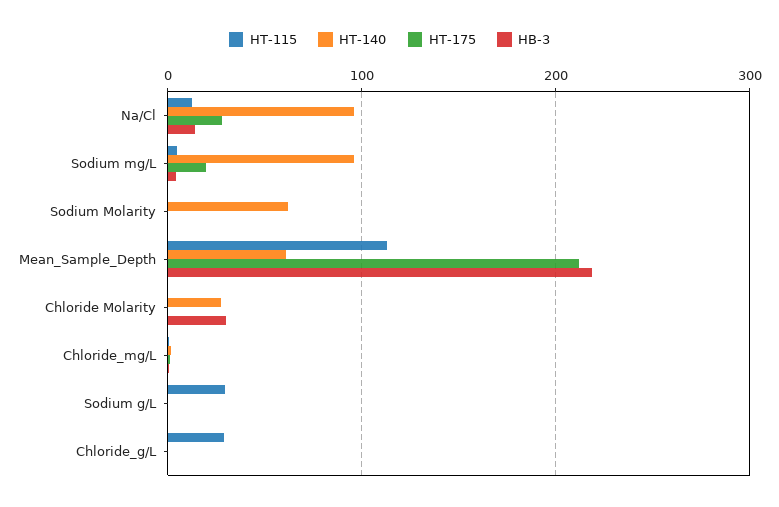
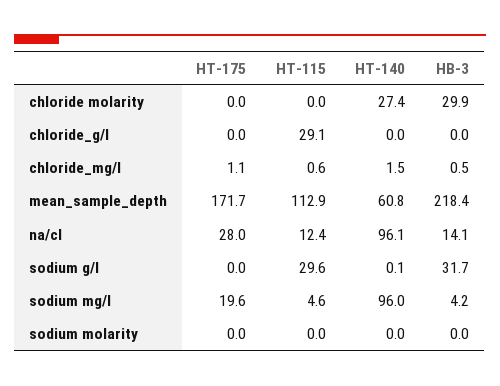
  {
    "HT-115": {
      "Na/Cl": 12.4,
      "Sodium mg/L": 4.6,
      "Sodium Molarity": 0,
      "Mean_Sample_Depth": 112.9,
      "Chloride Molarity": 0,
      "Chloride_mg/L": 0.6,
      "Sodium g/L": 29.6,
      "Chloride_g/L": 29.1
    },
    "HT-140": {
      "Na/Cl": 96.1,
      "Sodium mg/L": 96,
-     "Sodium Molarity": 60,
+     "Sodium Molarity": 0,
      "Mean_Sample_Depth": 60.8,
      "Chloride Molarity": 27.4,
      "Chloride_mg/L": 1.5,
      "Sodium g/L": 0.1,
      "Chloride_g/L": 0
    },
    "HT-175": {
      "Na/Cl": 28,
      "Sodium mg/L": 19.6,
      "Sodium Molarity": 0,
-     "Mean_Sample_Depth": 210,
+     "Mean_Sample_Depth": 171.7,
      "Chloride Molarity": 0,
      "Chloride_mg/L": 1.1,
      "Sodium g/L": 0,
      "Chloride_g/L": 0
    },
    "HB-3": {
      "Na/Cl": 14.1,
      "Sodium mg/L": 4.2,
      "Sodium Molarity": 0,
      "Mean_Sample_Depth": 218.4,
      "Chloride Molarity": 29.9,
      "Chloride_mg/L": 0.5,
-     "Sodium g/L": 0,
+     "Sodium g/L": 31.7,
      "Chloride_g/L": 0
    }
  }

